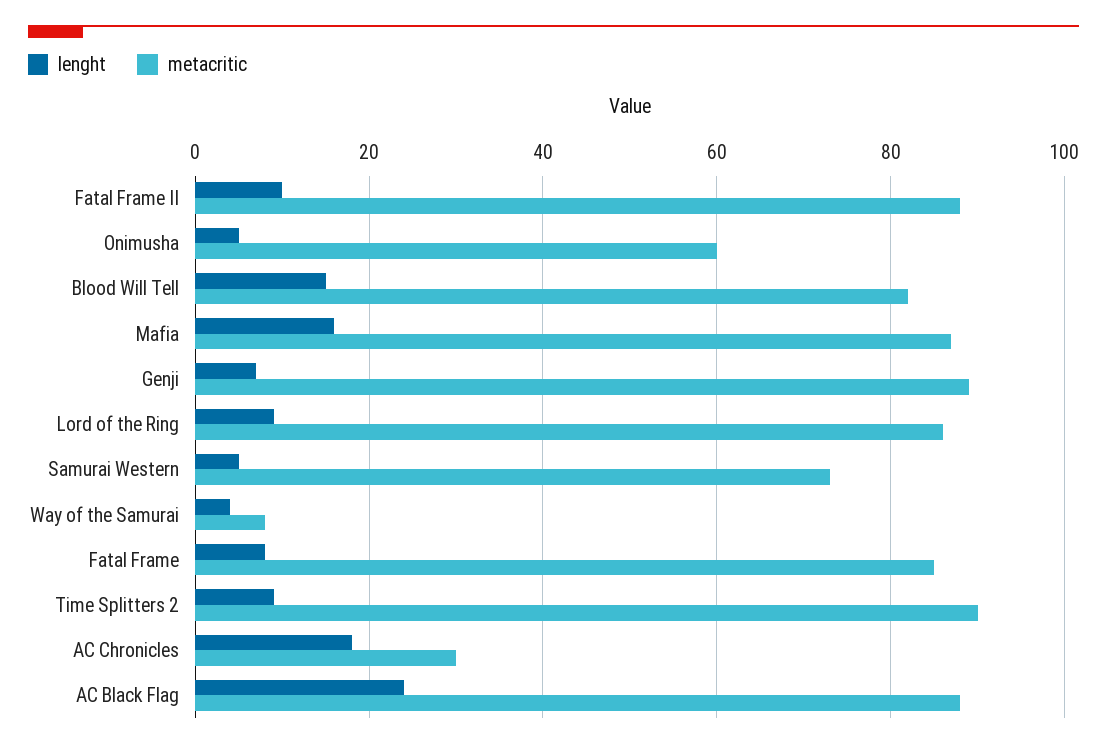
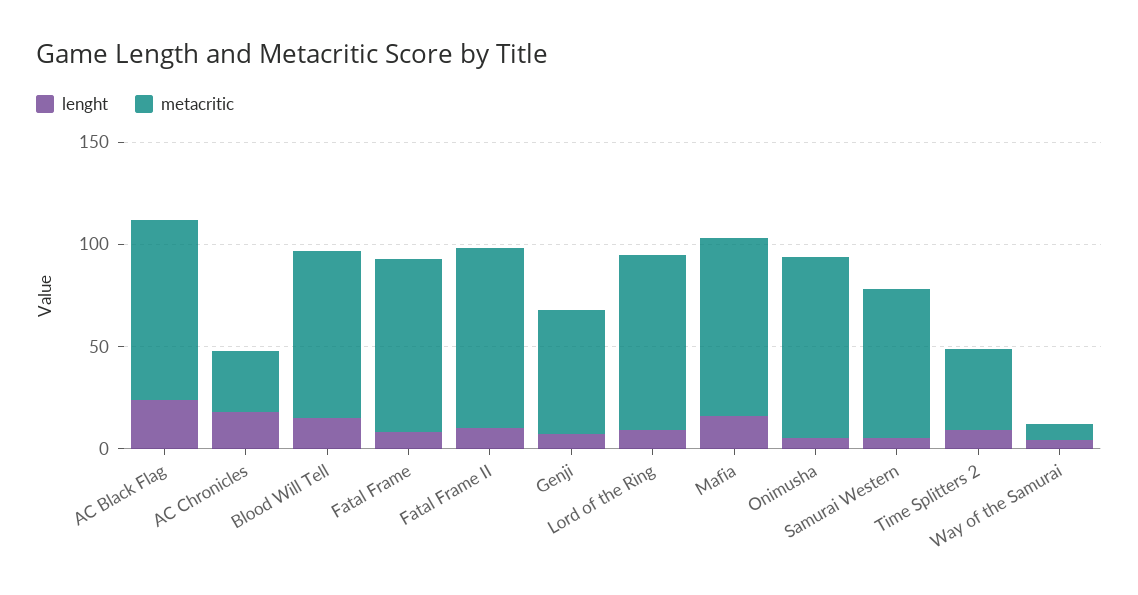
  {
    "lenght": {
      "Fatal Frame II": 10,
      "Onimusha": 5,
      "Blood Will Tell": 15,
      "Mafia": 15,
      "Genji": 5,
      "Lord of the Ring": 10,
      "Samurai Western": 5,
      "Way of the Samurai": 5,
      "Fatal Frame": 10,
      "Time Splitters 2": 10,
      "AC Chronicles": 20,
      "AC Black Flag": 25
    },
    "metacritic": {
      "Fatal Frame II": 90,
-     "Onimusha": 60,
+     "Onimusha": 90,
      "Blood Will Tell": 80,
      "Mafia": 85,
-     "Genji": 90,
+     "Genji": 60,
      "Lord of the Ring": 85,
      "Samurai Western": 75,
      "Way of the Samurai": 10,
      "Fatal Frame": 85,
-     "Time Splitters 2": 90,
+     "Time Splitters 2": 40,
      "AC Chronicles": 30,
      "AC Black Flag": 90
    }
  }

